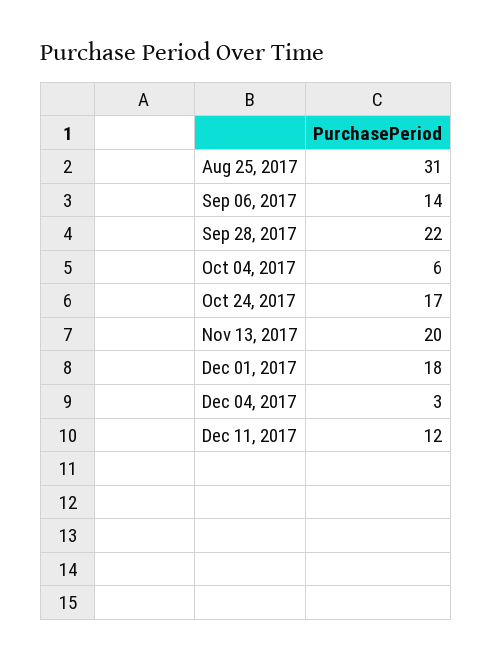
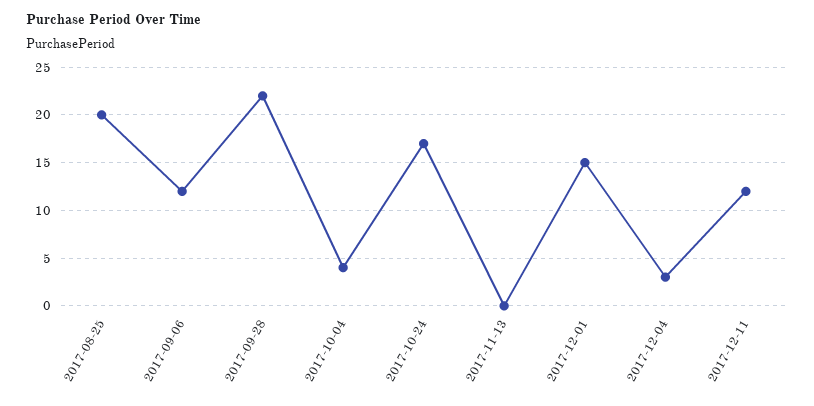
  {
-   "Aug 25, 2017": 31,
+   "Aug 25, 2017": 20,
-   "Sep 06, 2017": 14,
+   "Sep 06, 2017": 12,
    "Sep 28, 2017": 22,
-   "Oct 04, 2017": 6,
+   "Oct 04, 2017": 4,
    "Oct 24, 2017": 17,
-   "Nov 13, 2017": 20,
+   "Nov 13, 2017": 0,
-   "Dec 01, 2017": 18,
+   "Dec 01, 2017": 15,
    "Dec 04, 2017": 3,
    "Dec 11, 2017": 12
  }

